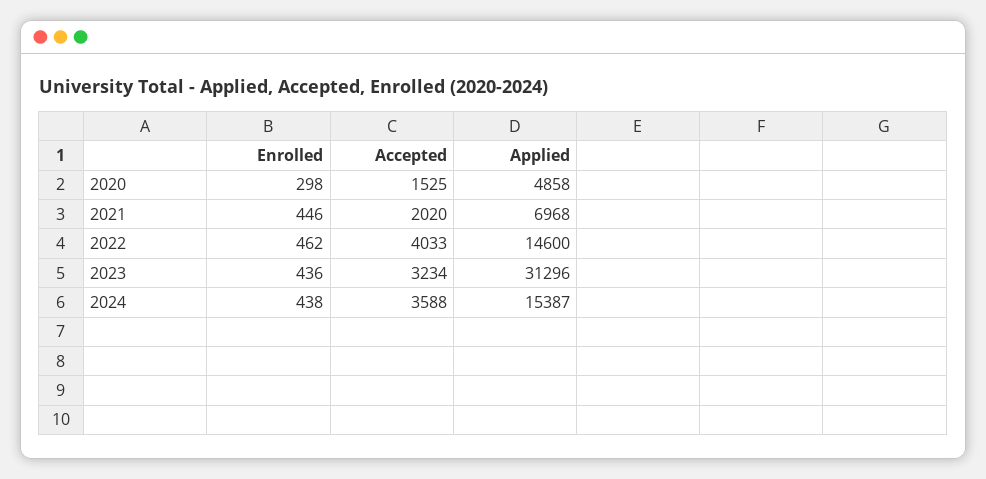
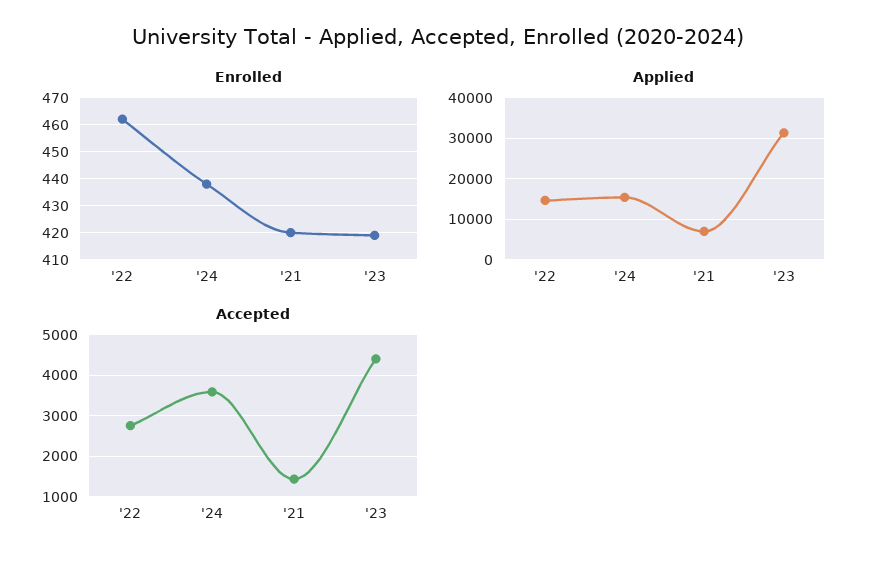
  {
    "Enrolled": {
-     "2020": 298,
-     "2021": 446,
+     "2021": 420,
      "2022": 462,
-     "2023": 436,
+     "2023": 420,
      "2024": 438
    },
    "Accepted": {
-     "2020": 1525,
-     "2021": 2020,
+     "2021": 1400,
-     "2022": 4033,
+     "2022": 2800,
-     "2023": 3234,
+     "2023": 4400,
      "2024": 3588
    },
    "Applied": {
-     "2020": 4858,
      "2021": 6968,
      "2022": 14600,
      "2023": 31296,
      "2024": 15387
    }
  }

